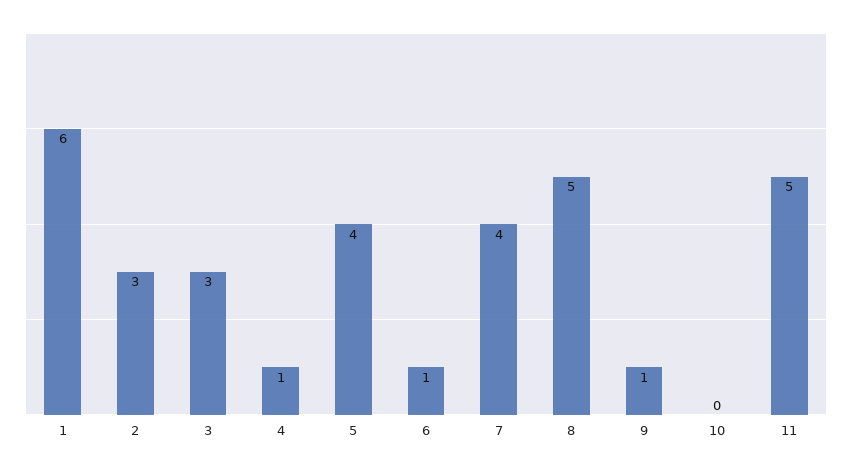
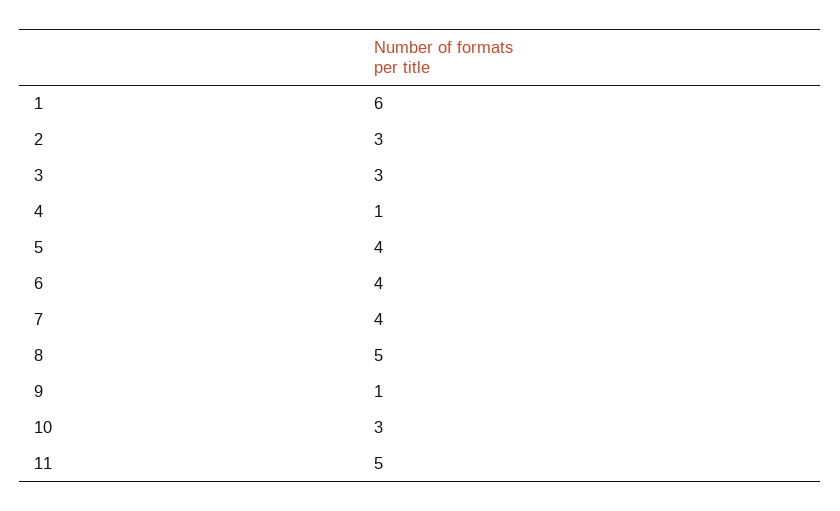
  {
    "1": 6,
    "2": 3,
    "3": 3,
    "4": 1,
    "5": 4,
-   "6": 1,
+   "6": 4,
    "7": 4,
    "8": 5,
    "9": 1,
-   "10": 0,
+   "10": 3,
    "11": 5
  }

